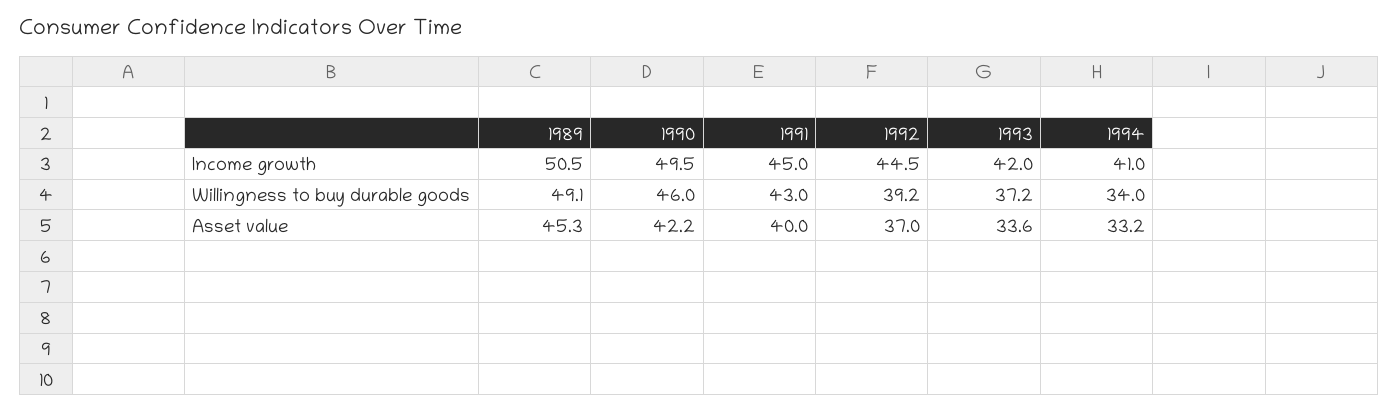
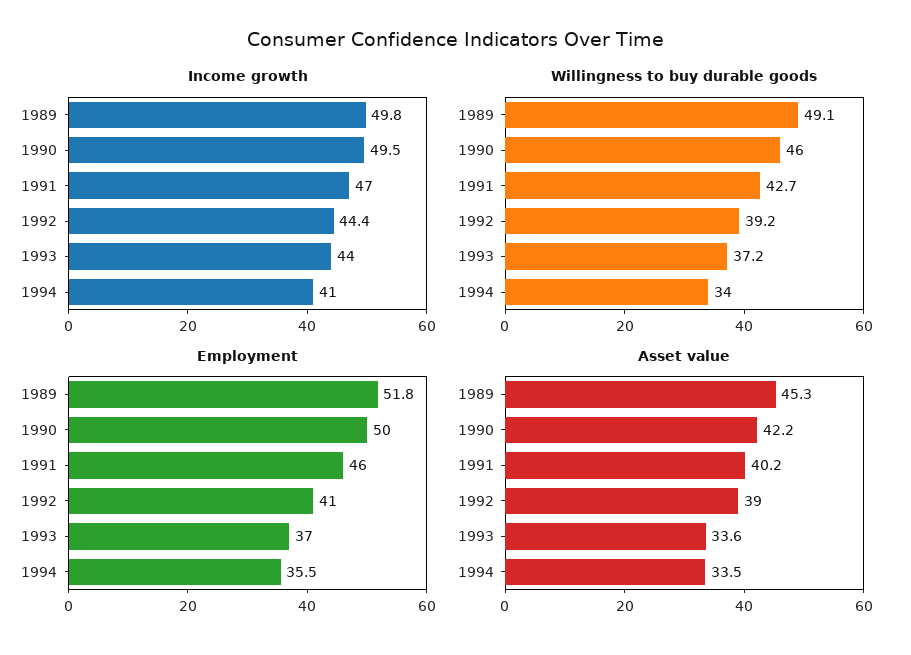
  {
    "Income growth": {
-     "1989": 50.5,
+     "1989": 49.8,
      "1990": 49.5,
-     "1991": 45,
+     "1991": 47,
-     "1992": 44.5,
+     "1992": 44.4,
-     "1993": 42,
+     "1993": 44,
      "1994": 41
    },
    "Willingness to buy durable goods": {
      "1989": 49.1,
      "1990": 46,
-     "1991": 43,
+     "1991": 42.7,
      "1992": 39.2,
      "1993": 37.2,
      "1994": 34
    },
    "Asset value": {
      "1989": 45.3,
      "1990": 42.2,
-     "1991": 40,
+     "1991": 40.2,
-     "1992": 37,
+     "1992": 39,
      "1993": 33.6,
-     "1994": 33.2
+     "1994": 33.5
-   }
+   },
+   "Employment": {
+     "1989": 51.8,
+     "1990": 50,
+     "1991": 46,
+     "1992": 41,
+     "1993": 37,
+     "1994": 35.5
+   }
  }

